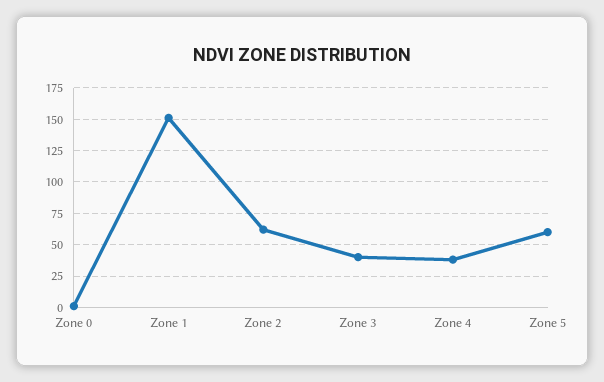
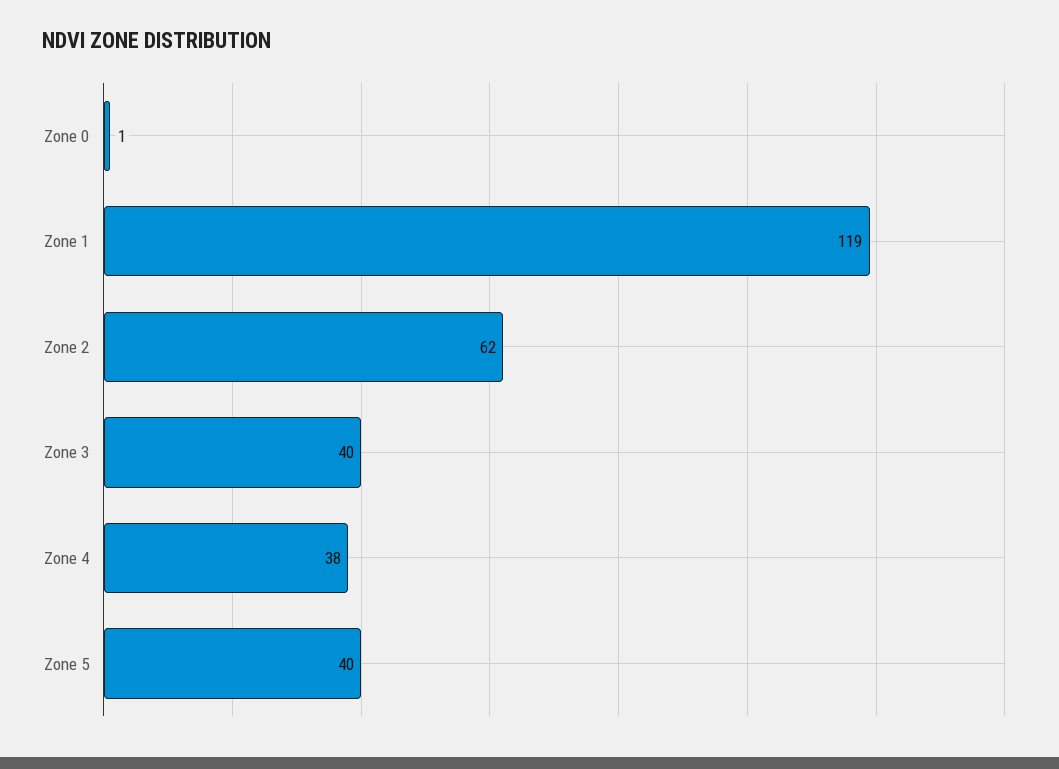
  {
    "Zone 0": 1,
-   "Zone 1": 150,
+   "Zone 1": 119,
    "Zone 2": 62,
    "Zone 3": 40,
    "Zone 4": 38,
-   "Zone 5": 60
+   "Zone 5": 40
  }

